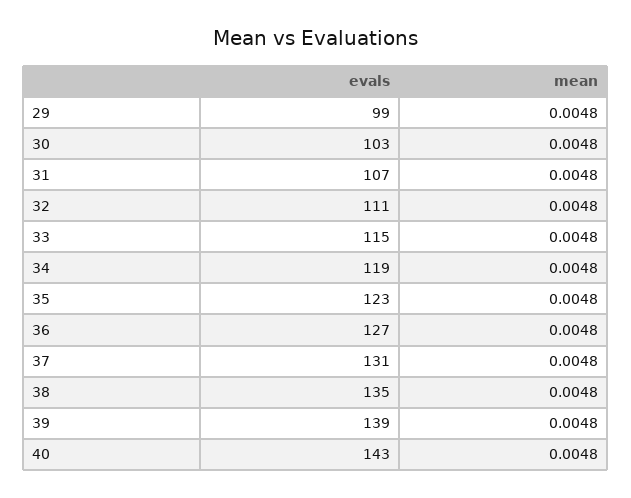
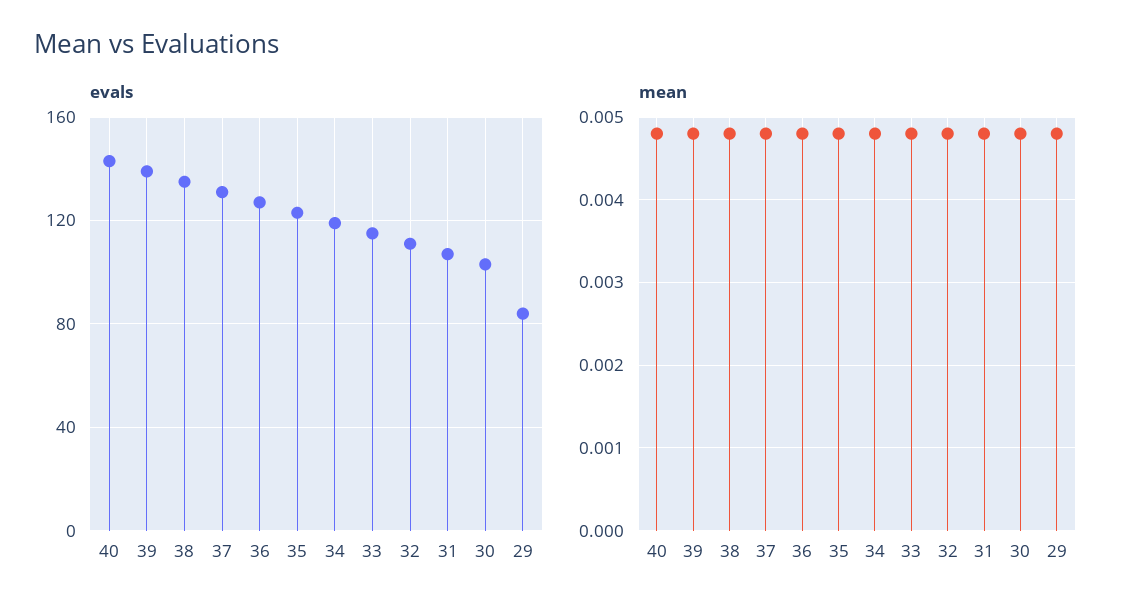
  {
    "evals": {
-     "29": 99,
+     "29": 85,
      "30": 103,
      "31": 107,
      "32": 111,
      "33": 115,
      "34": 119,
      "35": 123,
      "36": 127,
      "37": 131,
      "38": 135,
      "39": 139,
      "40": 143
    },
    "mean": {
      "29": 0.0048,
      "30": 0.0048,
      "31": 0.0048,
      "32": 0.0048,
      "33": 0.0048,
      "34": 0.0048,
      "35": 0.0048,
      "36": 0.0048,
      "37": 0.0048,
      "38": 0.0048,
      "39": 0.0048,
      "40": 0.0048
    }
  }

